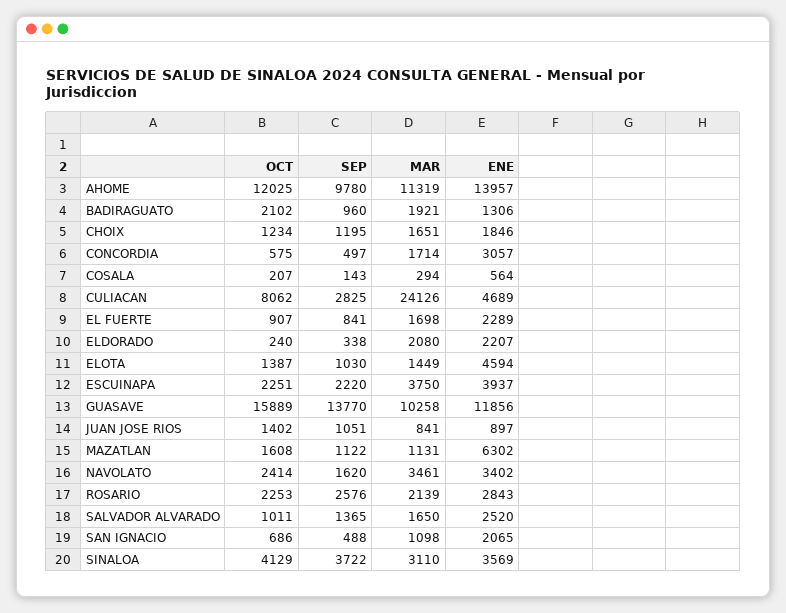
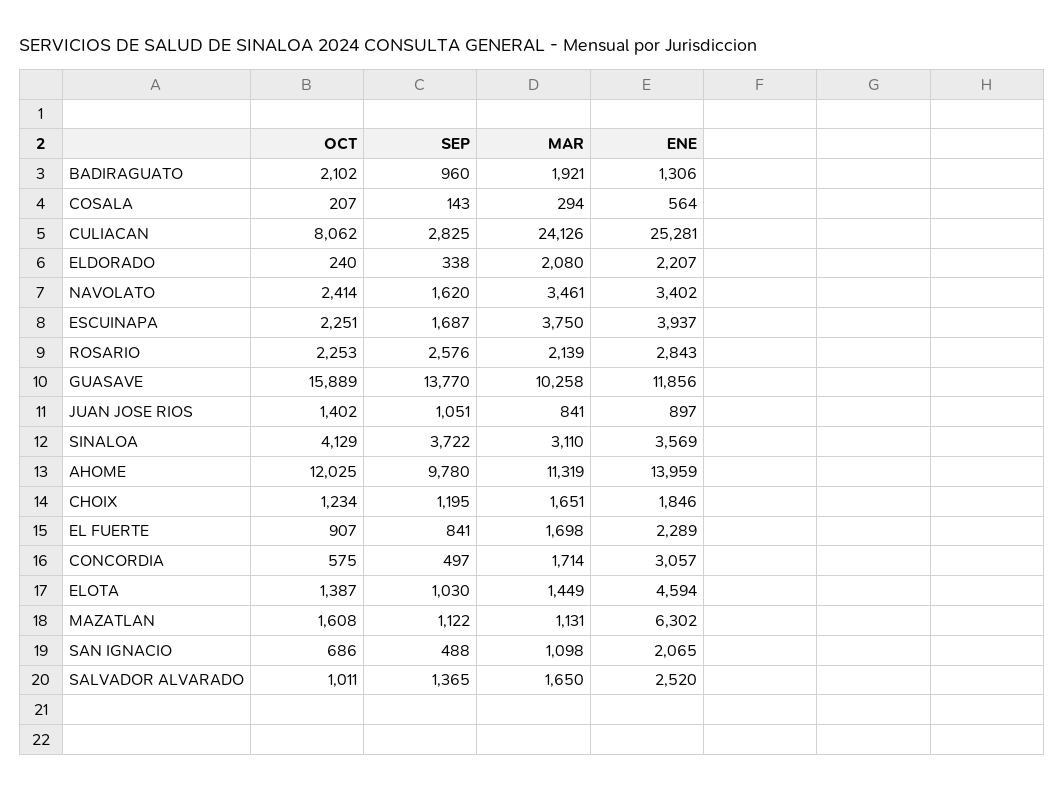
  {
    "OCT": {
      "AHOME": 12025,
      "BADIRAGUATO": 2102,
      "CHOIX": 1234,
      "CONCORDIA": 575,
      "COSALA": 207,
      "CULIACAN": 8062,
      "EL FUERTE": 907,
      "ELDORADO": 240,
      "ELOTA": 1387,
      "ESCUINAPA": 2251,
      "GUASAVE": 15889,
      "JUAN JOSE RIOS": 1402,
      "MAZATLAN": 1608,
      "NAVOLATO": 2414,
      "ROSARIO": 2253,
      "SALVADOR ALVARADO": 1011,
      "SAN IGNACIO": 686,
      "SINALOA": 4129
    },
    "SEP": {
      "AHOME": 9780,
      "BADIRAGUATO": 960,
      "CHOIX": 1195,
      "CONCORDIA": 497,
      "COSALA": 143,
      "CULIACAN": 2825,
      "EL FUERTE": 841,
      "ELDORADO": 338,
      "ELOTA": 1030,
-     "ESCUINAPA": 2220,
+     "ESCUINAPA": 1687,
      "GUASAVE": 13770,
      "JUAN JOSE RIOS": 1051,
      "MAZATLAN": 1122,
      "NAVOLATO": 1620,
      "ROSARIO": 2576,
      "SALVADOR ALVARADO": 1365,
      "SAN IGNACIO": 488,
      "SINALOA": 3722
    },
    "MAR": {
      "AHOME": 11319,
      "BADIRAGUATO": 1921,
      "CHOIX": 1651,
      "CONCORDIA": 1714,
      "COSALA": 294,
      "CULIACAN": 24126,
      "EL FUERTE": 1698,
      "ELDORADO": 2080,
      "ELOTA": 1449,
      "ESCUINAPA": 3750,
      "GUASAVE": 10258,
      "JUAN JOSE RIOS": 841,
      "MAZATLAN": 1131,
      "NAVOLATO": 3461,
      "ROSARIO": 2139,
      "SALVADOR ALVARADO": 1650,
      "SAN IGNACIO": 1098,
      "SINALOA": 3110
    },
    "ENE": {
-     "AHOME": 13957,
+     "AHOME": 13959,
      "BADIRAGUATO": 1306,
      "CHOIX": 1846,
      "CONCORDIA": 3057,
      "COSALA": 564,
-     "CULIACAN": 4689,
+     "CULIACAN": 25281,
      "EL FUERTE": 2289,
      "ELDORADO": 2207,
      "ELOTA": 4594,
      "ESCUINAPA": 3937,
      "GUASAVE": 11856,
      "JUAN JOSE RIOS": 897,
      "MAZATLAN": 6302,
      "NAVOLATO": 3402,
      "ROSARIO": 2843,
      "SALVADOR ALVARADO": 2520,
      "SAN IGNACIO": 2065,
      "SINALOA": 3569
    }
  }

